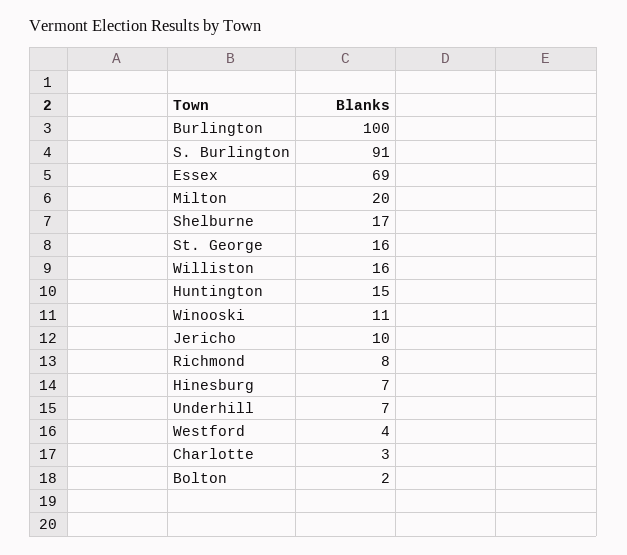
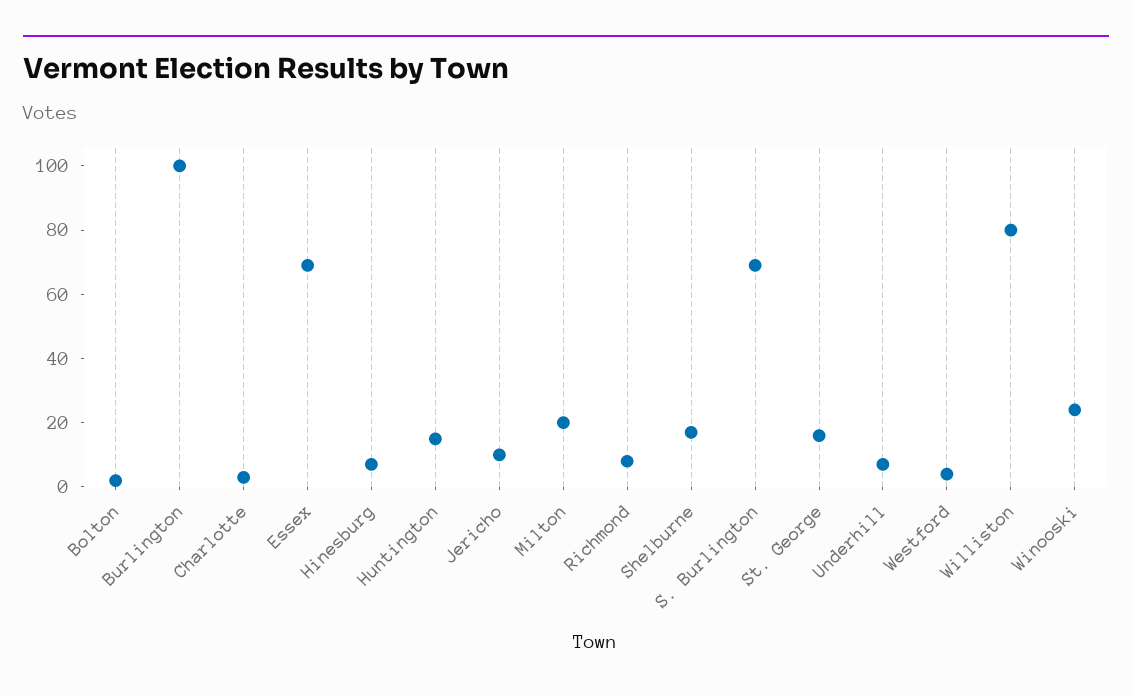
  {
    "Burlington": 100,
-   "S. Burlington": 91,
+   "S. Burlington": 70,
    "Essex": 69,
    "Milton": 20,
    "Shelburne": 17,
    "St. George": 16,
-   "Williston": 16,
+   "Williston": 80,
    "Huntington": 15,
-   "Winooski": 11,
+   "Winooski": 25,
    "Jericho": 10,
    "Richmond": 8,
    "Hinesburg": 7,
    "Underhill": 7,
    "Westford": 4,
    "Charlotte": 3,
    "Bolton": 2
  }

